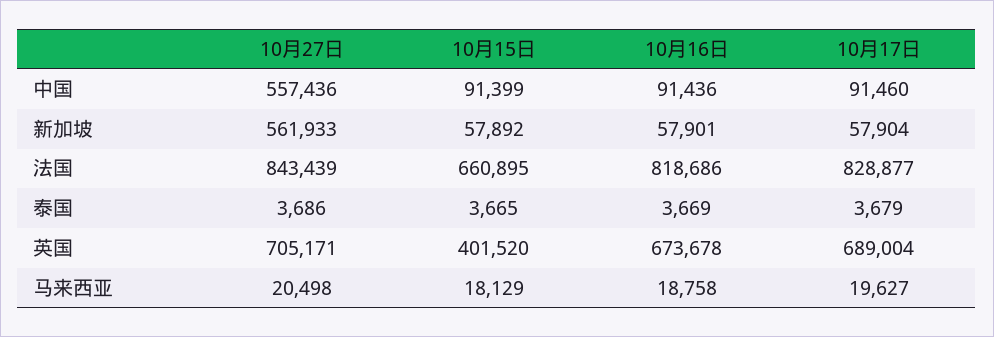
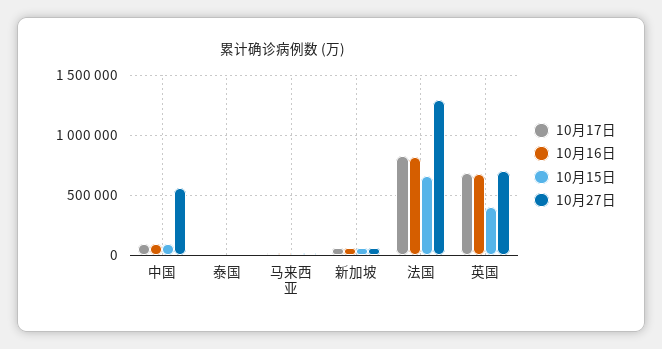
  {
    "10月27日": {
      "中国": 557436,
-     "新加坡": 561933,
+     "新加坡": 50000,
-     "法国": 843439,
+     "法国": 1300000,
      "泰国": 3686,
      "英国": 705171,
      "马来西亚": 20498
    },
    "10月15日": {
      "中国": 91399,
      "新加坡": 57892,
      "法国": 660895,
      "泰国": 3665,
      "英国": 401520,
      "马来西亚": 18129
    },
    "10月16日": {
      "中国": 91436,
      "新加坡": 57901,
      "法国": 818686,
      "泰国": 3669,
      "英国": 673678,
      "马来西亚": 18758
    },
    "10月17日": {
      "中国": 91460,
      "新加坡": 57904,
      "法国": 828877,
      "泰国": 3679,
      "英国": 689004,
      "马来西亚": 19627
    }
  }

